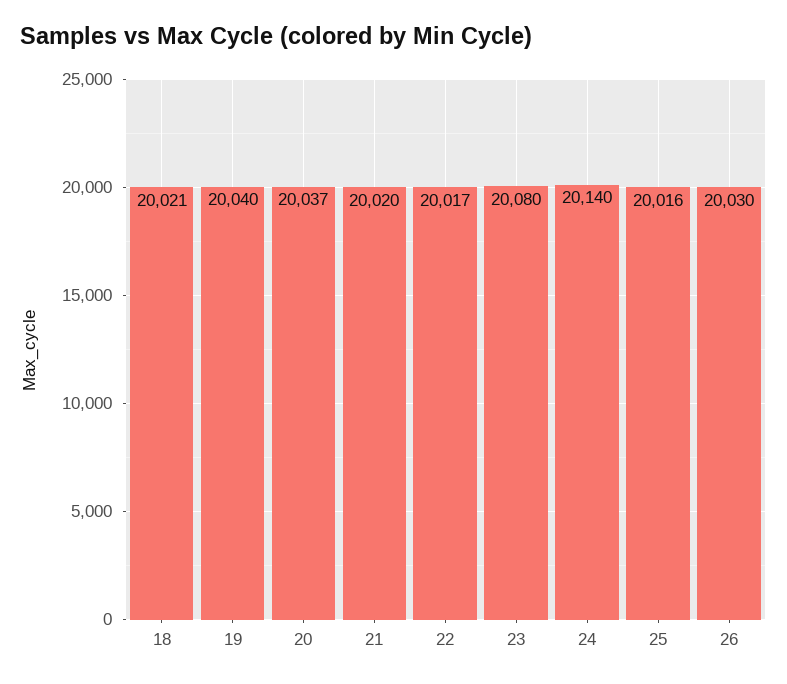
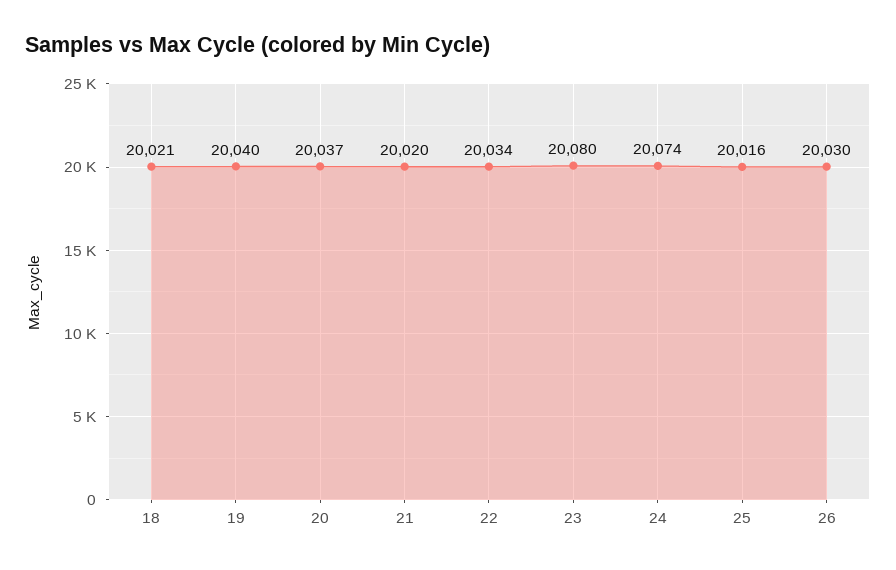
  {
    "18": 20021,
    "19": 20040,
    "20": 20037,
    "21": 20020,
-   "22": 20017,
+   "22": 20034,
    "23": 20080,
-   "24": 20140,
+   "24": 20074,
    "25": 20016,
    "26": 20030
  }

